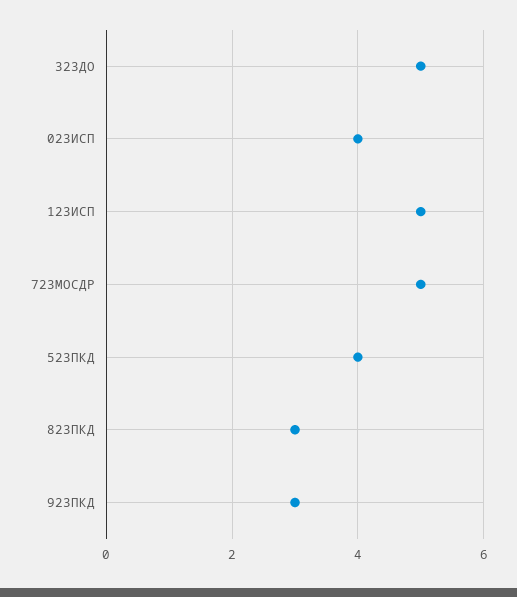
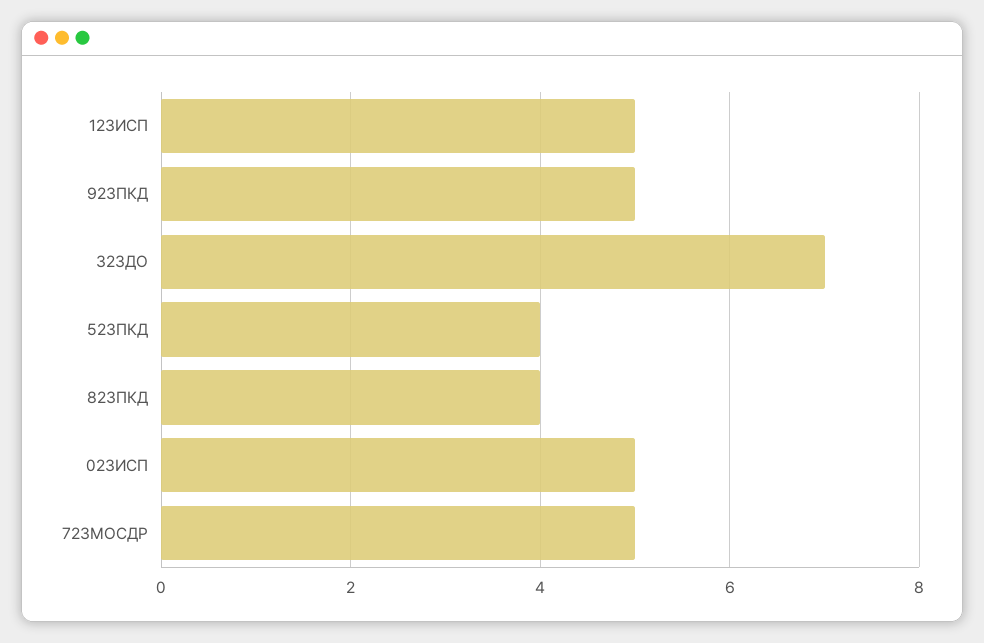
  {
-   "323ДО": 5,
+   "323ДО": 7,
-   "023ИСП": 4,
+   "023ИСП": 5,
    "123ИСП": 5,
    "723МОСДР": 5,
    "523ПКД": 4,
-   "823ПКД": 3,
+   "823ПКД": 4,
-   "923ПКД": 3
+   "923ПКД": 5
  }

